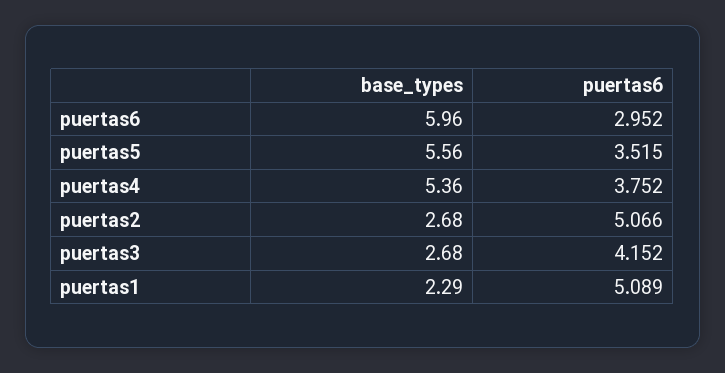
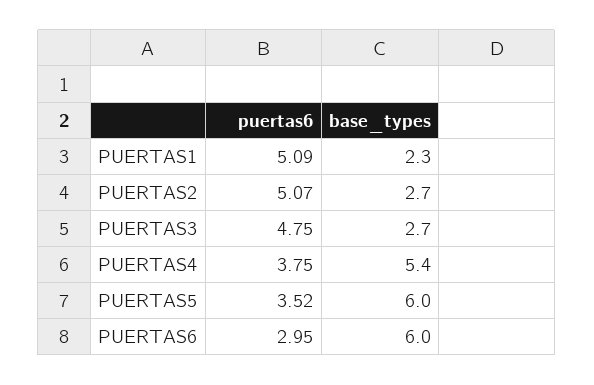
  {
    "base_types": {
      "puertas6": 5.96,
-     "puertas5": 5.56,
+     "puertas5": 6,
      "puertas4": 5.36,
      "puertas2": 2.68,
      "puertas3": 2.68,
      "puertas1": 2.29
    },
    "puertas6": {
      "puertas6": 2.952,
      "puertas5": 3.515,
      "puertas4": 3.752,
      "puertas2": 5.066,
-     "puertas3": 4.152,
+     "puertas3": 4.75,
      "puertas1": 5.089
    }
  }

